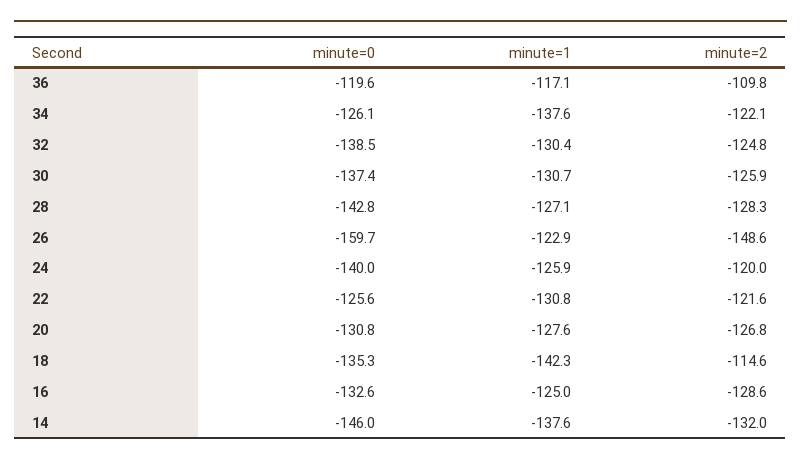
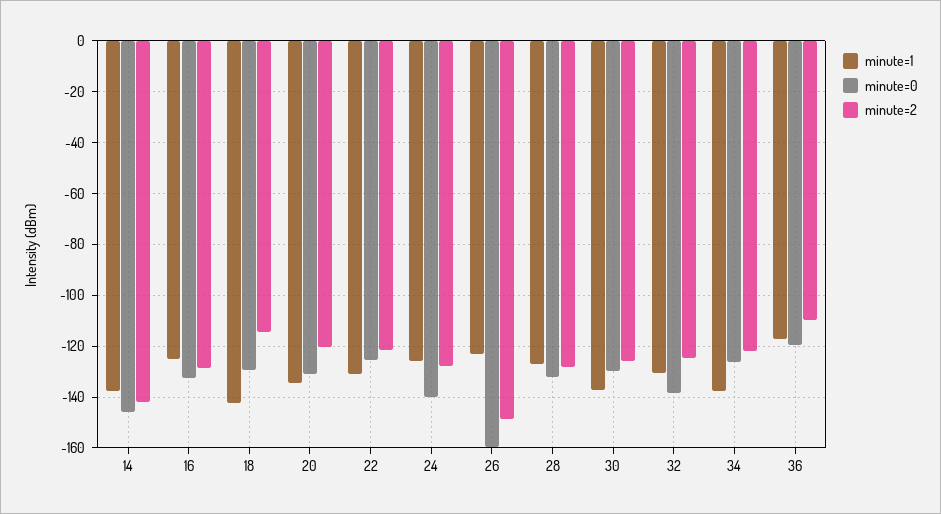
  {
    "minute=0": {
      "36": -119.6,
      "34": -126.1,
      "32": -138.5,
-     "30": -137.4,
+     "30": -130,
-     "28": -142.8,
+     "28": -132.5,
      "26": -159.7,
      "24": -140,
      "22": -125.6,
      "20": -130.8,
-     "18": -135.3,
+     "18": -130,
      "16": -132.6,
      "14": -146
    },
    "minute=1": {
      "36": -117.1,
      "34": -137.6,
      "32": -130.4,
-     "30": -130.7,
+     "30": -137.5,
      "28": -127.1,
      "26": -122.9,
      "24": -125.9,
      "22": -130.8,
-     "20": -127.6,
+     "20": -135,
      "18": -142.3,
      "16": -125,
      "14": -137.6
    },
    "minute=2": {
      "36": -109.8,
      "34": -122.1,
      "32": -124.8,
      "30": -125.9,
      "28": -128.3,
      "26": -148.6,
-     "24": -120,
+     "24": -127.5,
      "22": -121.6,
-     "20": -126.8,
+     "20": -120,
      "18": -114.6,
      "16": -128.6,
-     "14": -132
+     "14": -142.5
    }
  }

